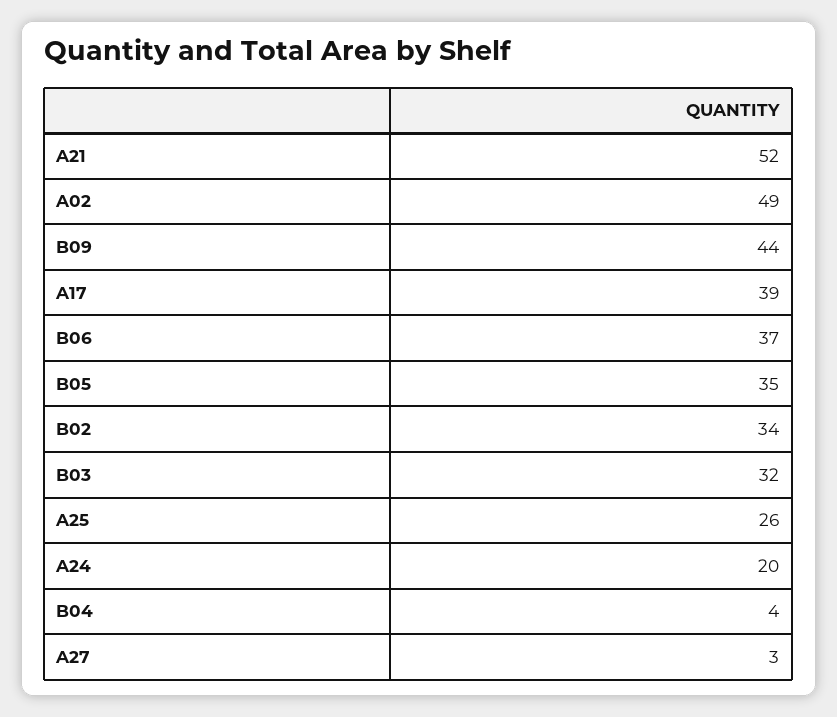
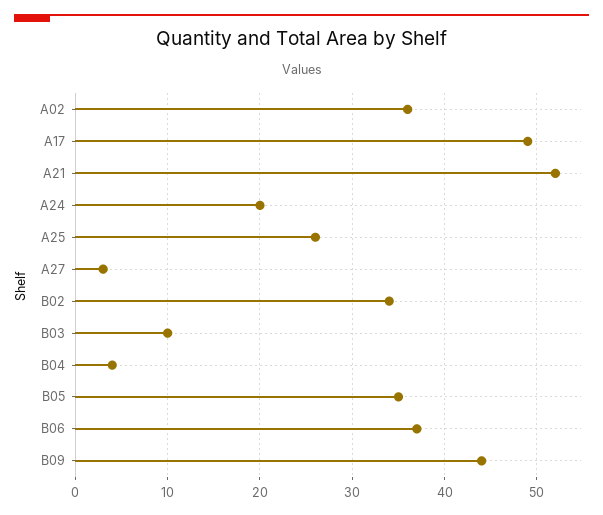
  {
    "A21": 52,
-   "A02": 49,
+   "A02": 36,
    "B09": 44,
-   "A17": 39,
+   "A17": 49,
    "B06": 37,
    "B05": 35,
    "B02": 34,
-   "B03": 32,
+   "B03": 10,
    "A25": 26,
    "A24": 20,
    "B04": 4,
    "A27": 3
  }

